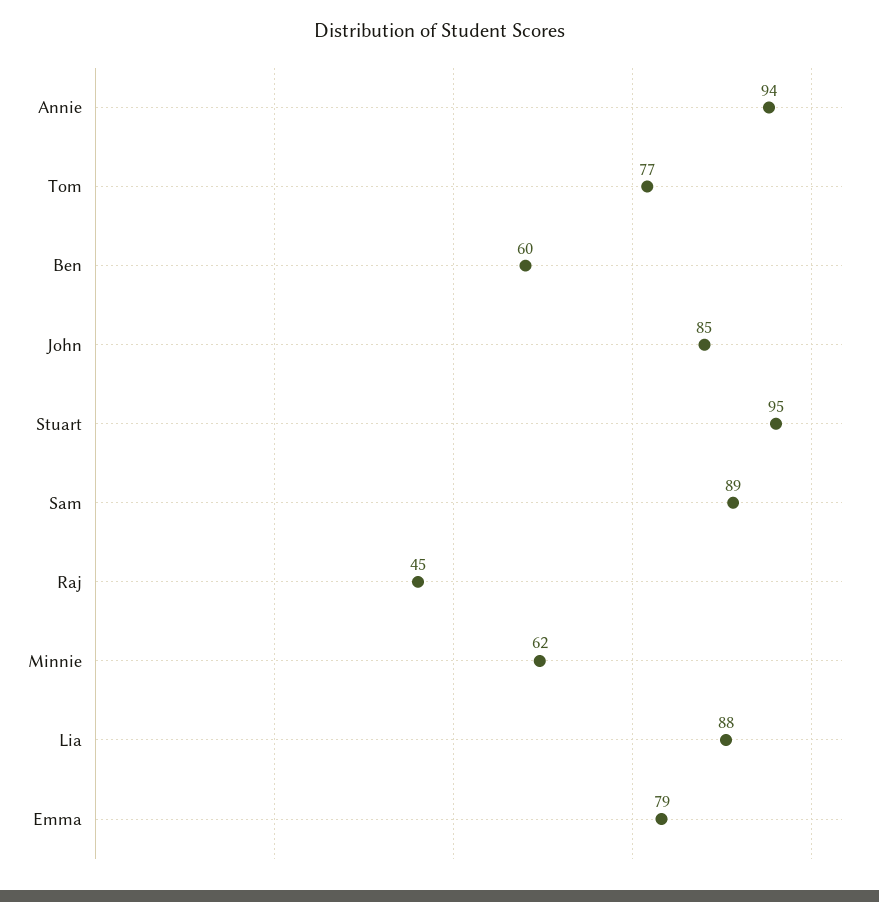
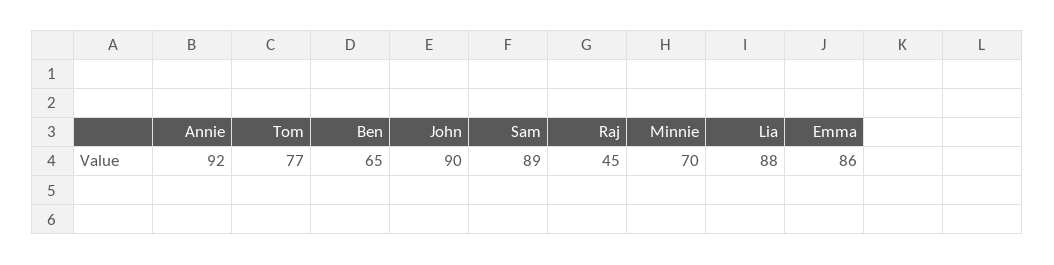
  {
-   "Annie": 94,
+   "Annie": 92,
    "Tom": 77,
-   "Ben": 60,
+   "Ben": 65,
-   "John": 85,
+   "John": 90,
-   "Stuart": 95,
    "Sam": 89,
    "Raj": 45,
-   "Minnie": 62,
+   "Minnie": 70,
    "Lia": 88,
-   "Emma": 79
+   "Emma": 86
  }

